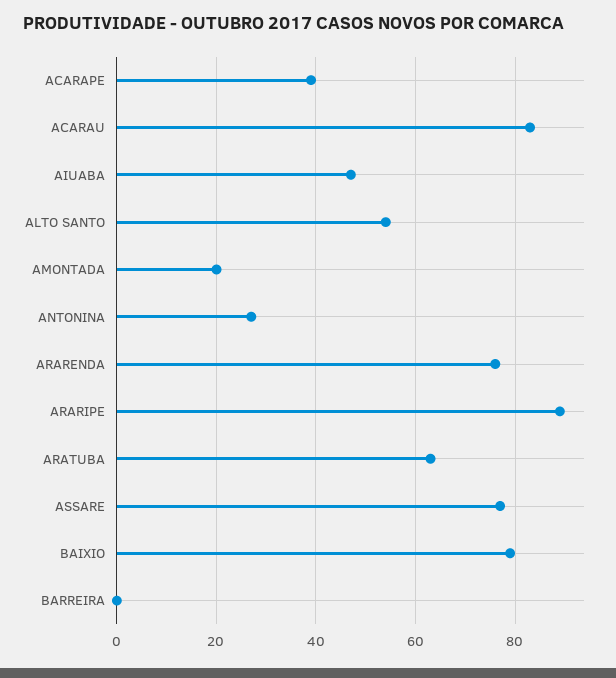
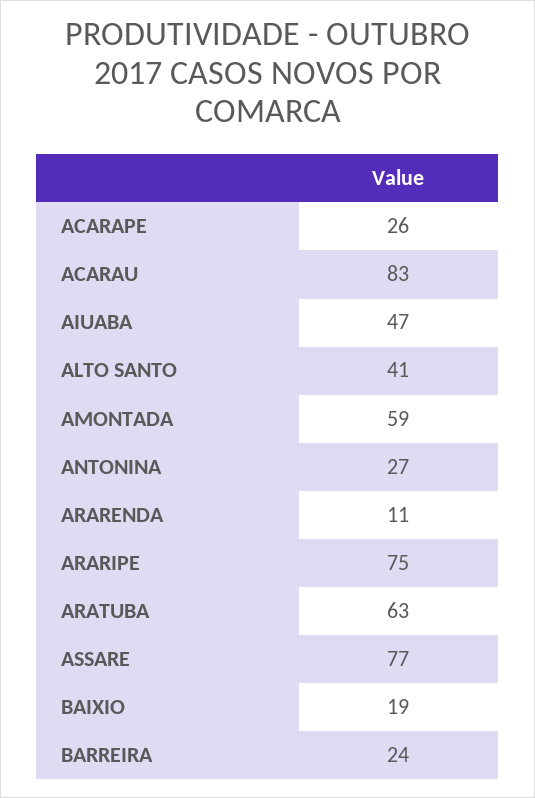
  {
-   "ACARAPE": 40,
+   "ACARAPE": 26,
    "ACARAU": 83,
    "AIUABA": 47,
-   "ALTO SANTO": 55,
+   "ALTO SANTO": 41,
-   "AMONTADA": 20,
+   "AMONTADA": 59,
    "ANTONINA": 27,
-   "ARARENDA": 75,
+   "ARARENDA": 11,
-   "ARARIPE": 90,
+   "ARARIPE": 75,
    "ARATUBA": 63,
    "ASSARE": 77,
-   "BAIXIO": 80,
+   "BAIXIO": 19,
-   "BARREIRA": 0
+   "BARREIRA": 24
  }

